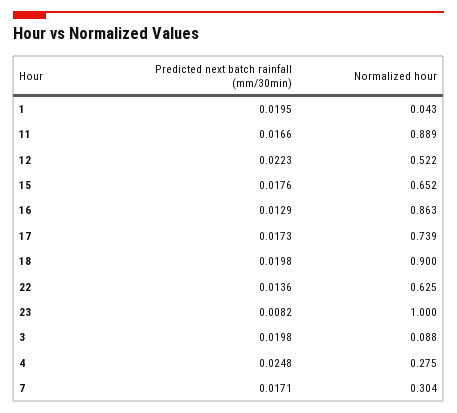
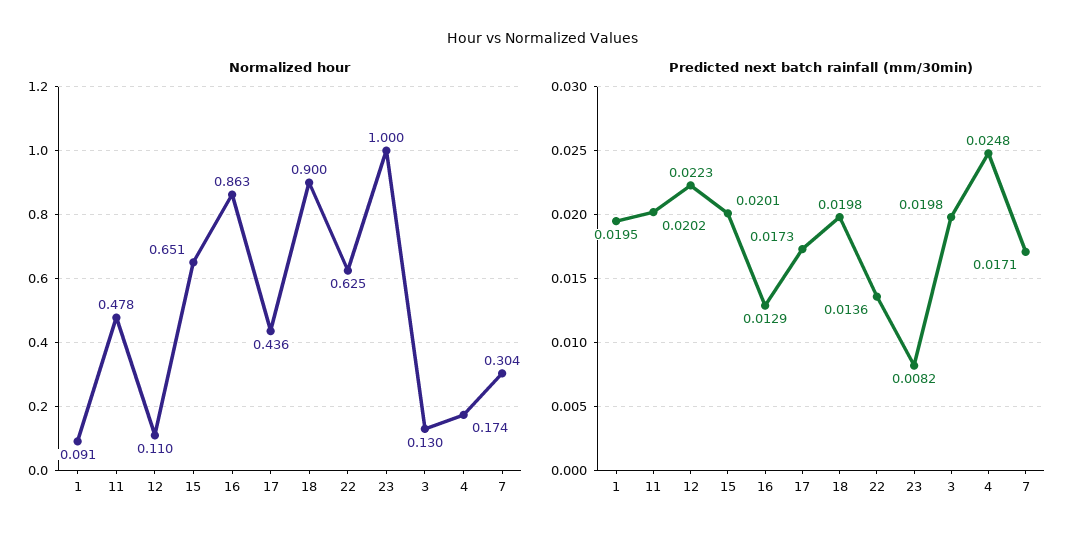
  {
    "Predicted next batch rainfall (mm/30min)": {
      "1": 0.0195,
-     "11": 0.0166,
+     "11": 0.0202,
      "12": 0.0223,
-     "15": 0.0176,
+     "15": 0.0201,
      "16": 0.0129,
      "17": 0.0173,
      "18": 0.0198,
      "22": 0.0136,
      "23": 0.0082,
      "3": 0.0198,
      "4": 0.0248,
      "7": 0.0171
    },
    "Normalized hour": {
-     "1": 0.043,
+     "1": 0.091,
-     "11": 0.889,
+     "11": 0.478,
-     "12": 0.522,
+     "12": 0.11,
-     "15": 0.652,
+     "15": 0.651,
      "16": 0.863,
-     "17": 0.739,
+     "17": 0.436,
      "18": 0.9,
      "22": 0.625,
      "23": 1,
-     "3": 0.088,
+     "3": 0.13,
-     "4": 0.275,
+     "4": 0.174,
      "7": 0.304
    }
  }

